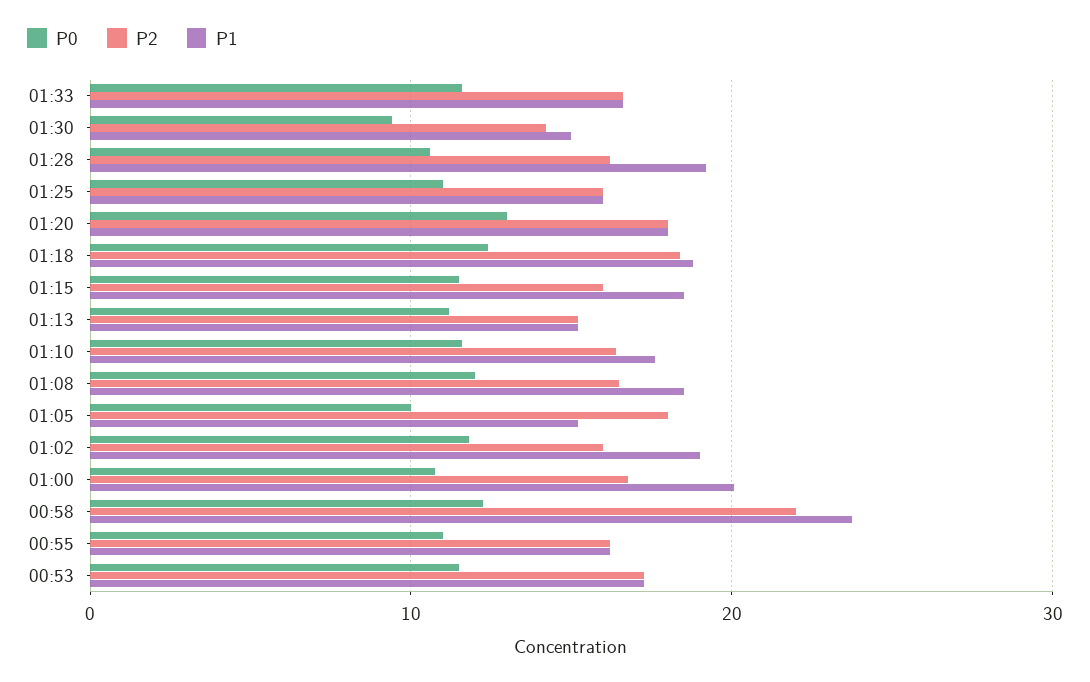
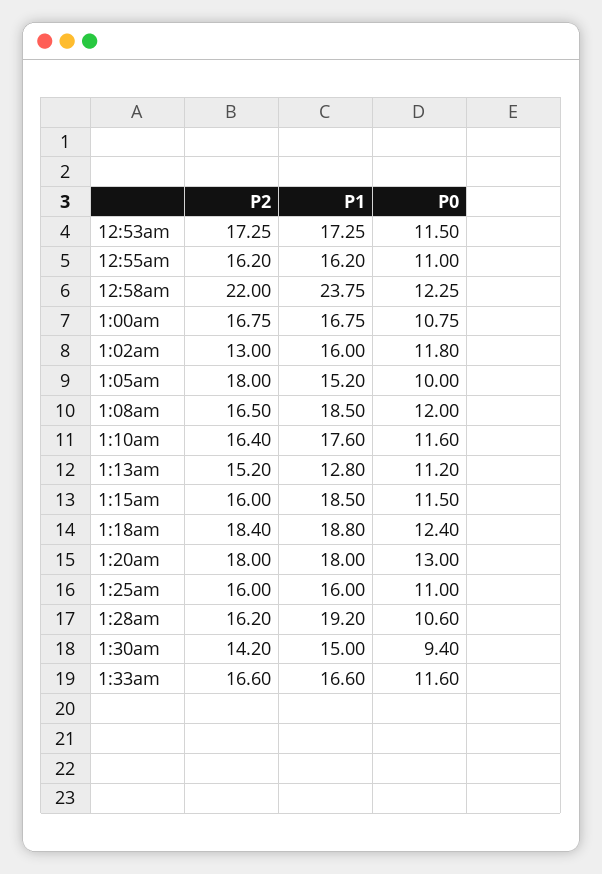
  {
    "P0": {
      "01:33": 11.6,
      "01:30": 9.4,
      "01:28": 10.6,
      "01:25": 11,
      "01:20": 13,
      "01:18": 12.4,
      "01:15": 11.5,
      "01:13": 11.2,
      "01:10": 11.6,
      "01:08": 12,
      "01:05": 10,
      "01:02": 11.8,
      "01:00": 10.75,
      "00:58": 12.25,
      "00:55": 11,
      "00:53": 11.5
    },
    "P2": {
      "01:33": 16.6,
      "01:30": 14.2,
      "01:28": 16.2,
      "01:25": 16,
      "01:20": 18,
      "01:18": 18.4,
      "01:15": 16,
      "01:13": 15.2,
      "01:10": 16.4,
      "01:08": 16.5,
      "01:05": 18,
-     "01:02": 16,
+     "01:02": 13,
      "01:00": 16.75,
      "00:58": 22,
      "00:55": 16.2,
      "00:53": 17.25
    },
    "P1": {
      "01:33": 16.6,
      "01:30": 15,
      "01:28": 19.2,
      "01:25": 16,
      "01:20": 18,
      "01:18": 18.8,
      "01:15": 18.5,
-     "01:13": 15,
+     "01:13": 12.8,
      "01:10": 17.6,
      "01:08": 18.5,
      "01:05": 15.2,
-     "01:02": 19,
+     "01:02": 16,
-     "01:00": 20,
+     "01:00": 16.75,
      "00:58": 23.75,
      "00:55": 16.2,
      "00:53": 17.25
    }
  }

